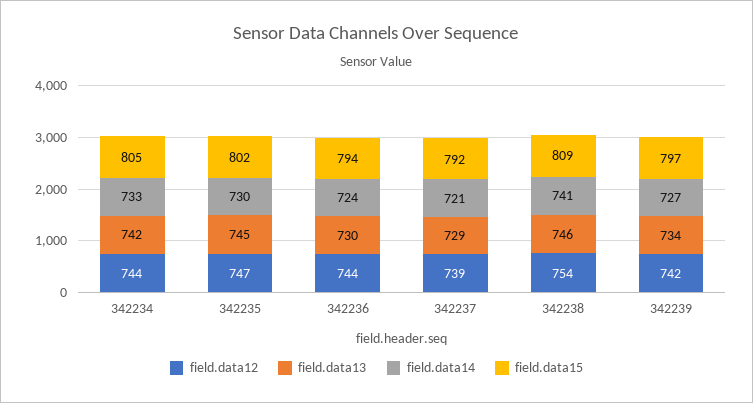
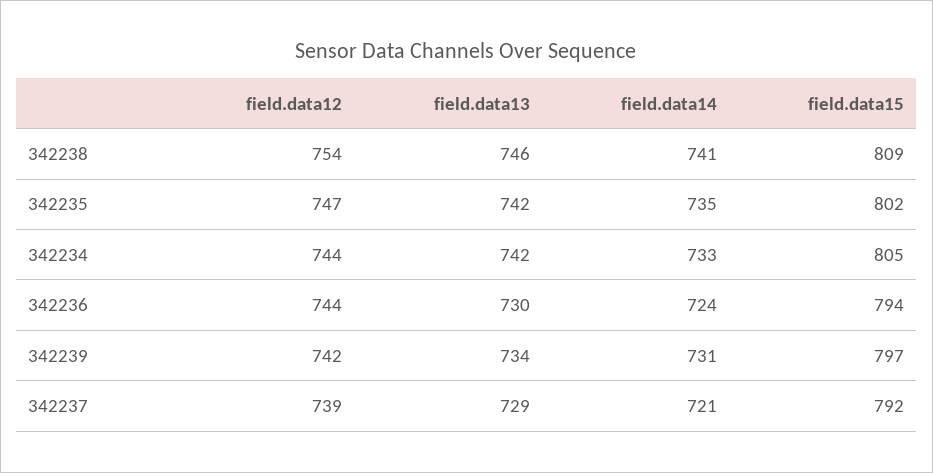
  {
    "field.data12": {
      "342234": 744,
      "342235": 747,
      "342236": 744,
      "342237": 739,
      "342238": 754,
      "342239": 742
    },
    "field.data13": {
      "342234": 742,
-     "342235": 745,
+     "342235": 742,
      "342236": 730,
      "342237": 729,
      "342238": 746,
      "342239": 734
    },
    "field.data14": {
      "342234": 733,
-     "342235": 730,
+     "342235": 735,
      "342236": 724,
      "342237": 721,
      "342238": 741,
-     "342239": 727
+     "342239": 731
    },
    "field.data15": {
      "342234": 805,
      "342235": 802,
      "342236": 794,
      "342237": 792,
      "342238": 809,
      "342239": 797
    }
  }

